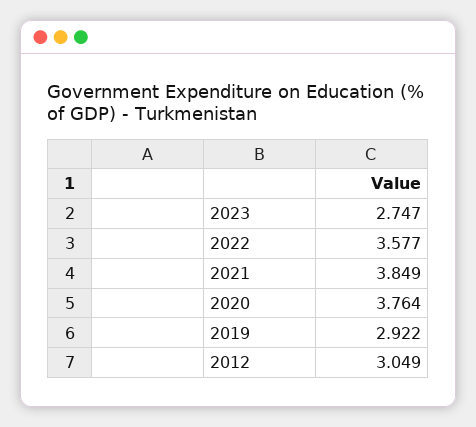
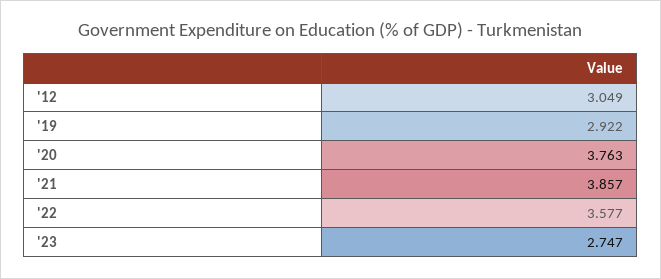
  {
    "2023": 2.747,
    "2022": 3.577,
-   "2021": 3.849,
+   "2021": 3.857,
-   "2020": 3.764,
+   "2020": 3.763,
    "2019": 2.922,
    "2012": 3.049
  }

